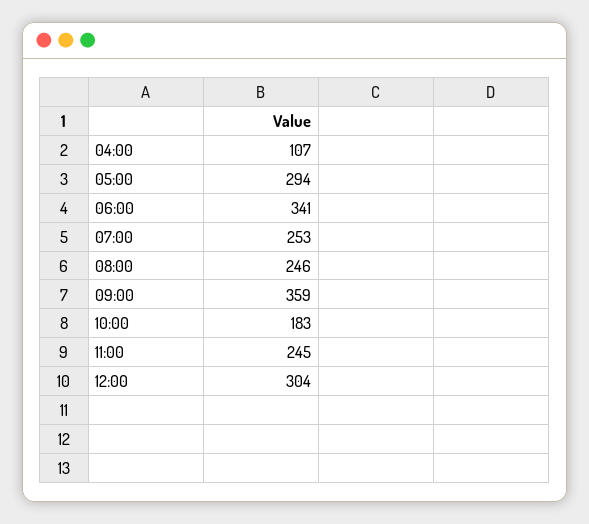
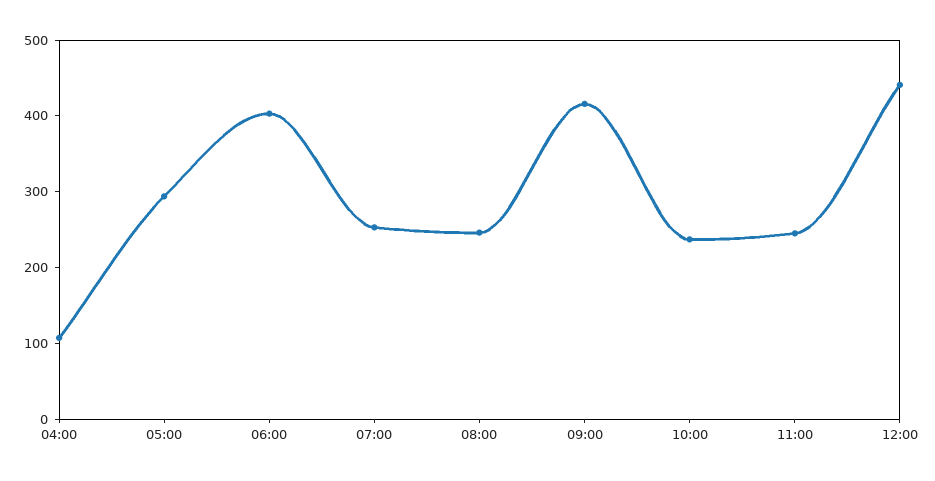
  {
    "04:00": 107,
    "05:00": 294,
-   "06:00": 341,
+   "06:00": 400,
    "07:00": 253,
    "08:00": 246,
-   "09:00": 359,
+   "09:00": 420,
-   "10:00": 183,
+   "10:00": 240,
    "11:00": 245,
-   "12:00": 304
+   "12:00": 440
  }

